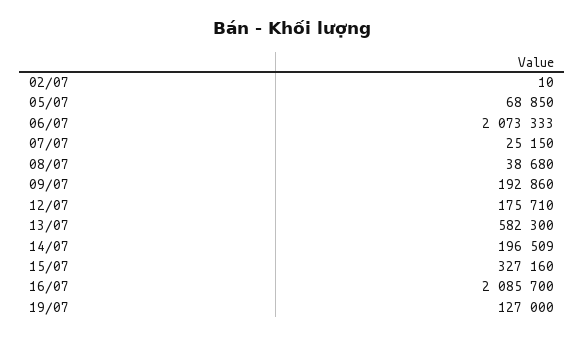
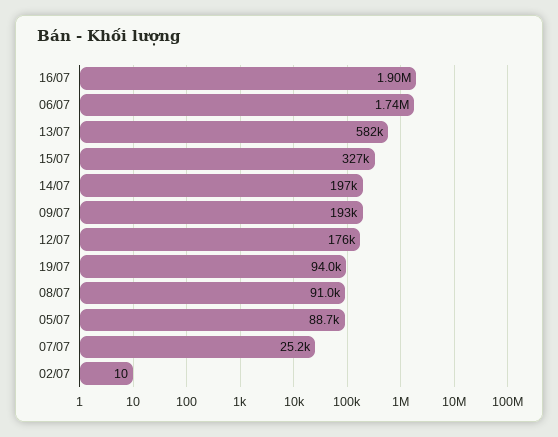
  {
    "02/07": 10,
-   "05/07": 68850,
+   "05/07": 88700,
-   "06/07": 2073333,
+   "06/07": 1740000,
    "07/07": 25150,
-   "08/07": 38680,
+   "08/07": 91000,
    "09/07": 192860,
    "12/07": 175710,
    "13/07": 582300,
    "14/07": 196509,
    "15/07": 327160,
-   "16/07": 2085700,
+   "16/07": 1900000,
-   "19/07": 127000
+   "19/07": 94000
  }

